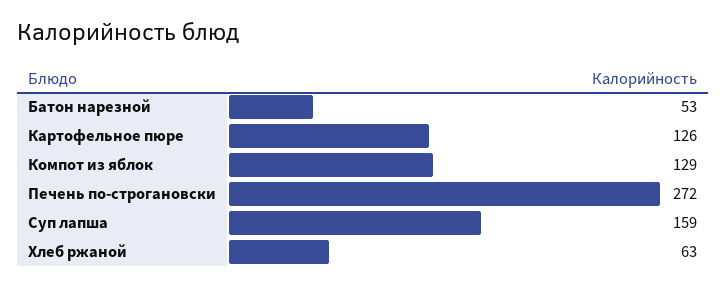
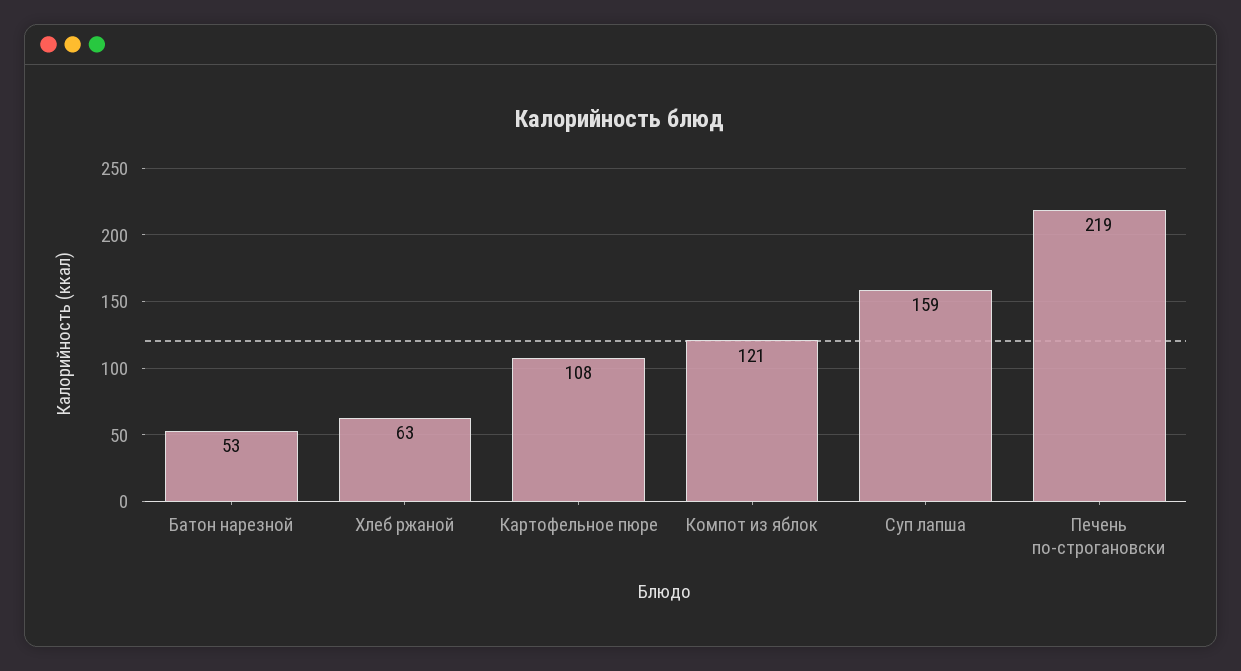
  {
    "Батон нарезной": 53,
-   "Картофельное пюре": 126,
+   "Картофельное пюре": 108,
-   "Компот из яблок": 129,
+   "Компот из яблок": 121,
-   "Печень по-строгановски": 272,
+   "Печень по-строгановски": 219,
    "Суп лапша": 159,
    "Хлеб ржаной": 63
  }

